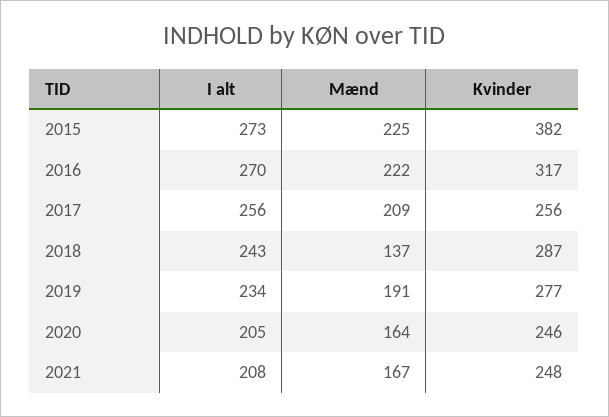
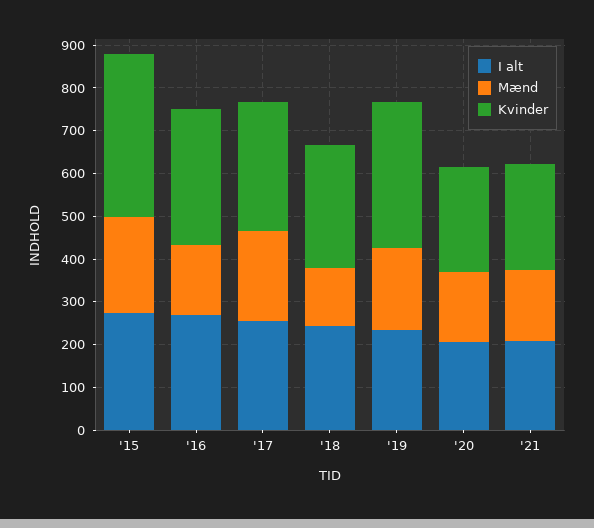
  {
    "I alt": {
      "2015": 273,
      "2016": 270,
      "2017": 256,
      "2018": 243,
      "2019": 234,
      "2020": 205,
      "2021": 208
    },
    "Mænd": {
      "2015": 225,
-     "2016": 222,
+     "2016": 160,
      "2017": 209,
      "2018": 137,
      "2019": 191,
      "2020": 164,
      "2021": 167
    },
    "Kvinder": {
      "2015": 382,
      "2016": 317,
-     "2017": 256,
+     "2017": 300,
      "2018": 287,
-     "2019": 277,
+     "2019": 340,
      "2020": 246,
      "2021": 248
    }
  }

